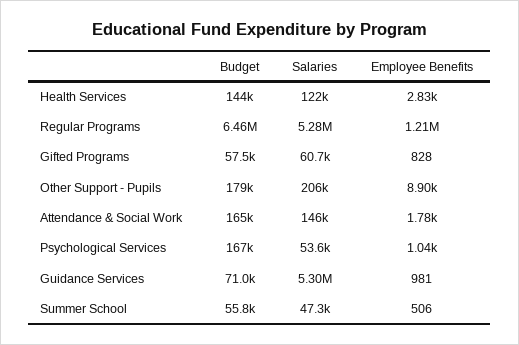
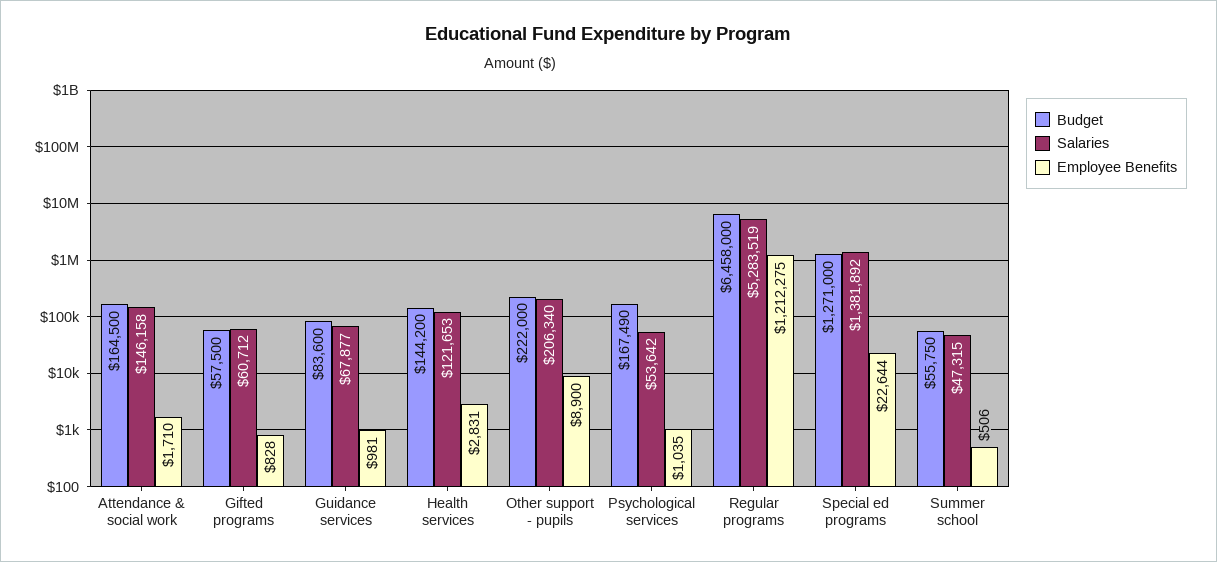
  {
    "Budget": {
      "Health Services": 144200,
      "Regular Programs": 6458000,
      "Gifted Programs": 57500,
-     "Other Support - Pupils": 179000,
+     "Other Support - Pupils": 222000,
      "Attendance & Social Work": 164500,
      "Psychological Services": 167490,
-     "Guidance Services": 71000,
+     "Guidance Services": 83600,
-     "Summer School": 55750
+     "Summer School": 55750,
+     "Special ed programs": 1271000
    },
    "Salaries": {
      "Health Services": 121653,
      "Regular Programs": 5283519,
      "Gifted Programs": 60712,
      "Other Support - Pupils": 206340,
      "Attendance & Social Work": 146158,
      "Psychological Services": 53642,
-     "Guidance Services": 5300000,
+     "Guidance Services": 67877,
-     "Summer School": 47315
+     "Summer School": 47315,
+     "Special ed programs": 1381892
    },
    "Employee Benefits": {
      "Health Services": 2831,
      "Regular Programs": 1212275,
      "Gifted Programs": 828,
      "Other Support - Pupils": 8900,
-     "Attendance & Social Work": 1780,
+     "Attendance & Social Work": 1710,
      "Psychological Services": 1035,
      "Guidance Services": 981,
-     "Summer School": 506
+     "Summer School": 506,
+     "Special ed programs": 22644
    }
  }

